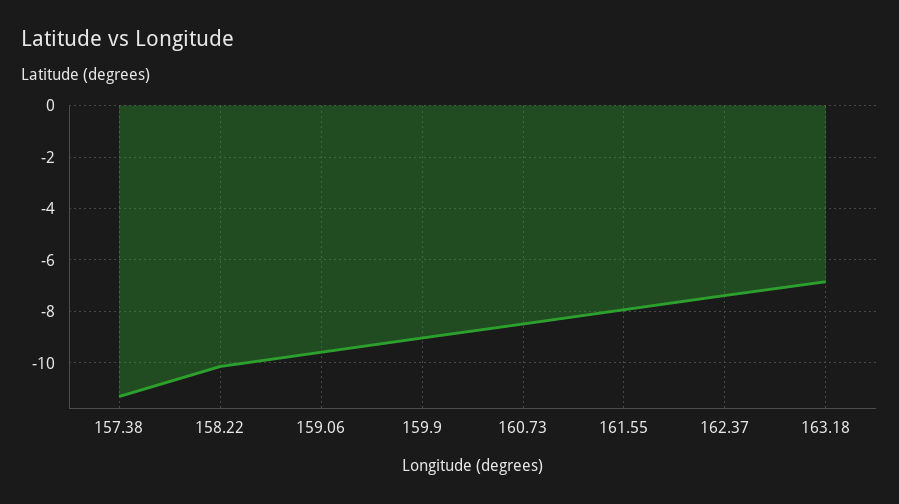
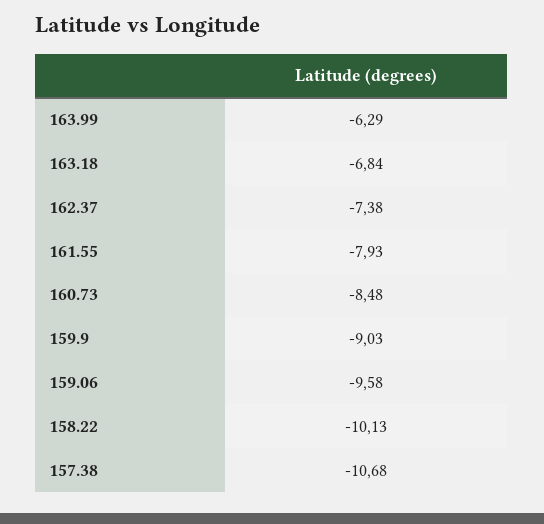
  {
-   "157.38": -11.25,
+   "157.38": -10.68,
    "158.22": -10.13,
    "159.06": -9.58,
    "159.9": -9.03,
    "160.73": -8.48,
    "161.55": -7.93,
    "162.37": -7.38,
-   "163.18": -6.84
+   "163.18": -6.84,
+   "163.99": -6.29
  }

